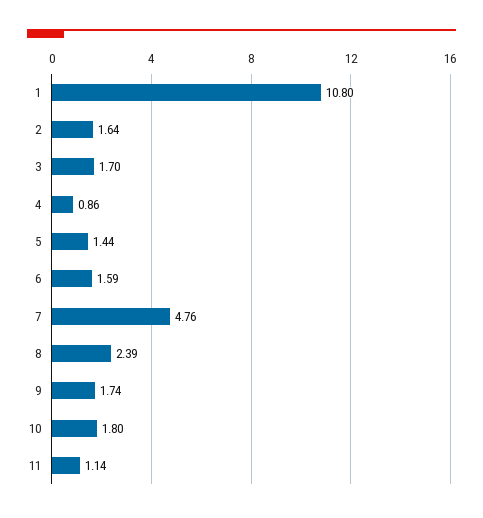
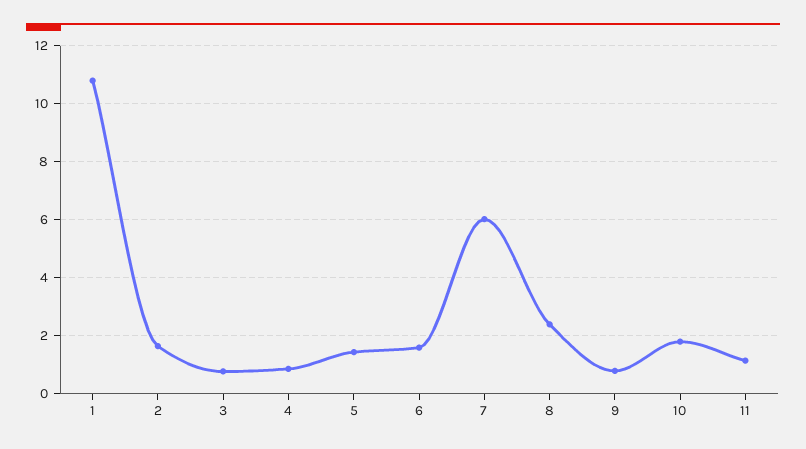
  {
    "1": 10.8,
    "2": 1.64,
-   "3": 1.7,
+   "3": 0.75,
    "4": 0.86,
    "5": 1.44,
    "6": 1.59,
-   "7": 4.76,
+   "7": 6,
    "8": 2.39,
-   "9": 1.74,
+   "9": 0.75,
    "10": 1.8,
    "11": 1.14
  }

